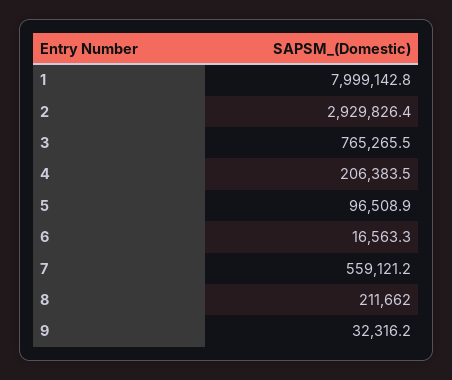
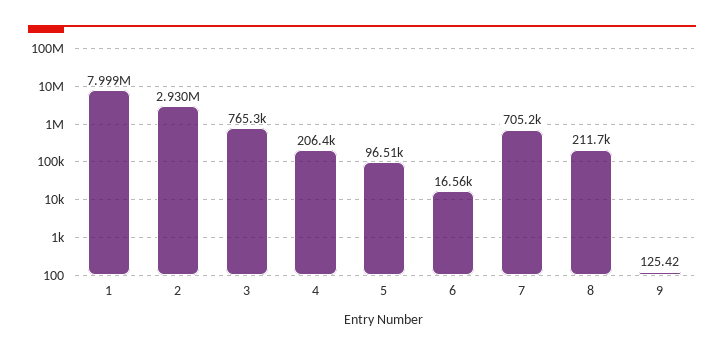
  {
    "1": 7999142.8,
    "2": 2929826.4,
    "3": 765265.5,
    "4": 206383.5,
    "5": 96508.9,
    "6": 16563.3,
-   "7": 559121.2,
+   "7": 705200,
    "8": 211662,
-   "9": 32316.2
+   "9": 125.42
  }

